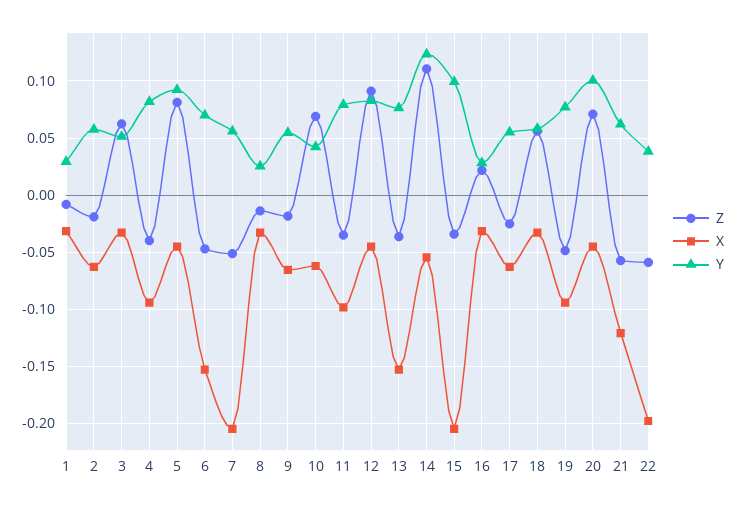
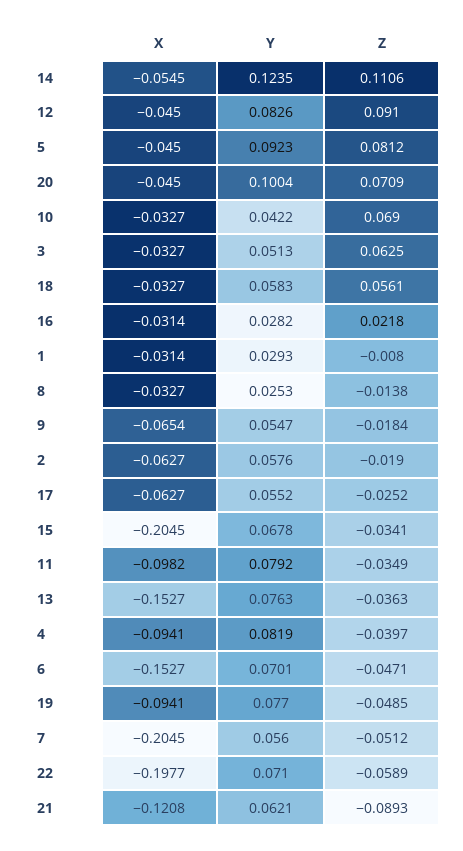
  {
    "Z": {
      "1": -0.008,
      "2": -0.019,
      "3": 0.0625,
      "4": -0.0397,
      "5": 0.0812,
      "6": -0.0471,
      "7": -0.0512,
      "8": -0.0138,
      "9": -0.0184,
      "10": 0.069,
      "11": -0.0349,
      "12": 0.091,
      "13": -0.0363,
      "14": 0.1106,
      "15": -0.0341,
      "16": 0.0218,
      "17": -0.0252,
      "18": 0.0561,
      "19": -0.0485,
      "20": 0.0709,
-     "21": -0.06,
+     "21": -0.0893,
      "22": -0.0589
    },
    "X": {
      "1": -0.0314,
      "2": -0.0627,
      "3": -0.0327,
      "4": -0.0941,
      "5": -0.045,
      "6": -0.1527,
      "7": -0.2045,
      "8": -0.0327,
      "9": -0.0654,
-     "10": -0.06,
+     "10": -0.0327,
      "11": -0.0982,
      "12": -0.045,
      "13": -0.1527,
      "14": -0.0545,
      "15": -0.2045,
      "16": -0.0314,
      "17": -0.0627,
      "18": -0.0327,
      "19": -0.0941,
      "20": -0.045,
      "21": -0.1208,
      "22": -0.1977
    },
    "Y": {
      "1": 0.0293,
      "2": 0.0576,
      "3": 0.0513,
      "4": 0.0819,
      "5": 0.0923,
      "6": 0.0701,
      "7": 0.056,
      "8": 0.0253,
      "9": 0.0547,
      "10": 0.0422,
      "11": 0.0792,
      "12": 0.0826,
      "13": 0.0763,
      "14": 0.1235,
-     "15": 0.1,
+     "15": 0.0678,
      "16": 0.0282,
      "17": 0.0552,
      "18": 0.0583,
      "19": 0.077,
      "20": 0.1004,
      "21": 0.0621,
-     "22": 0.04
+     "22": 0.071
    }
  }

